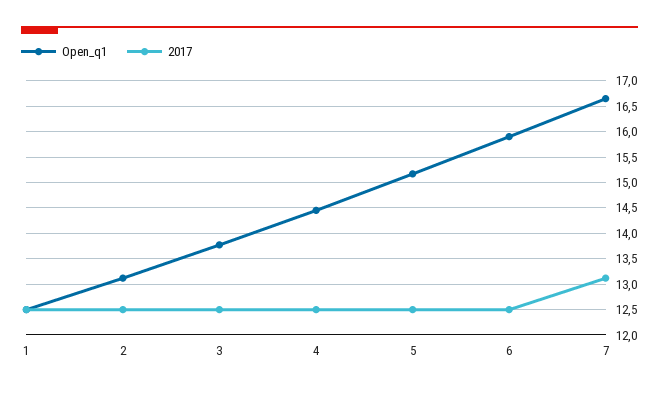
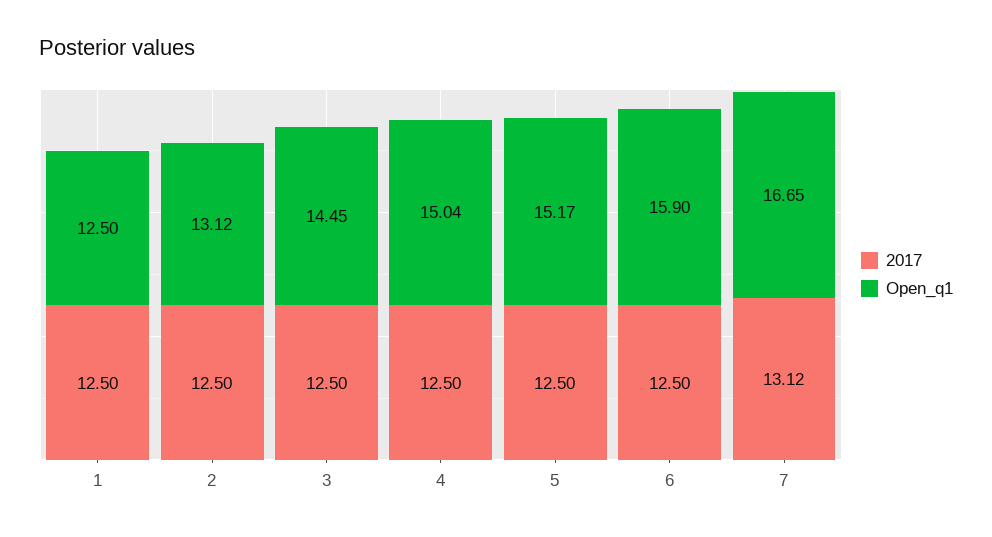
  {
    "Open_q1": {
      "1": 12.5,
      "2": 13.12,
-     "3": 13.75,
+     "3": 14.45,
-     "4": 14.5,
+     "4": 15.04,
      "5": 15.17,
      "6": 15.9,
      "7": 16.65
    },
    "2017": {
      "1": 12.5,
      "2": 12.5,
      "3": 12.5,
      "4": 12.5,
      "5": 12.5,
      "6": 12.5,
      "7": 13.12
    }
  }

